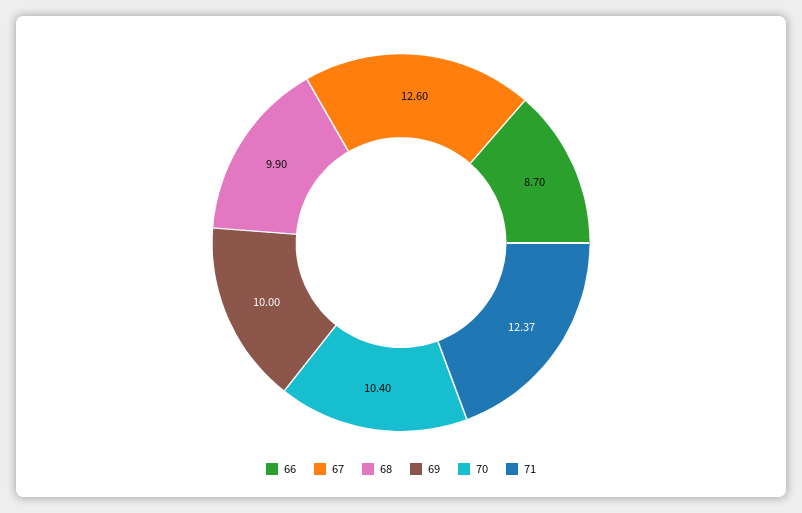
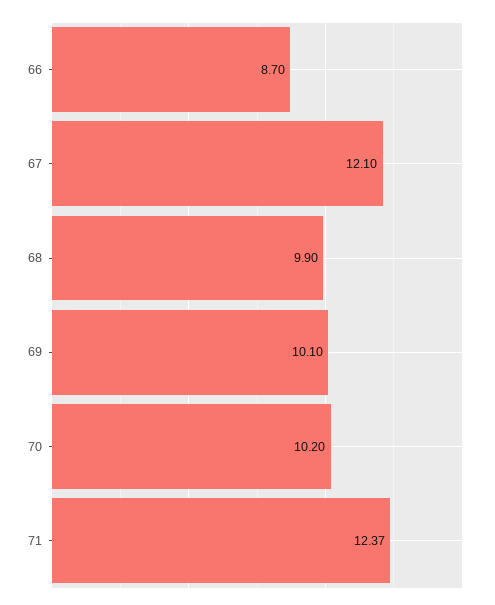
  {
    "66": 8.7,
-   "67": 12.6,
+   "67": 12.1,
    "68": 9.9,
-   "69": 10,
+   "69": 10.1,
-   "70": 10.4,
+   "70": 10.2,
    "71": 12.37
  }

